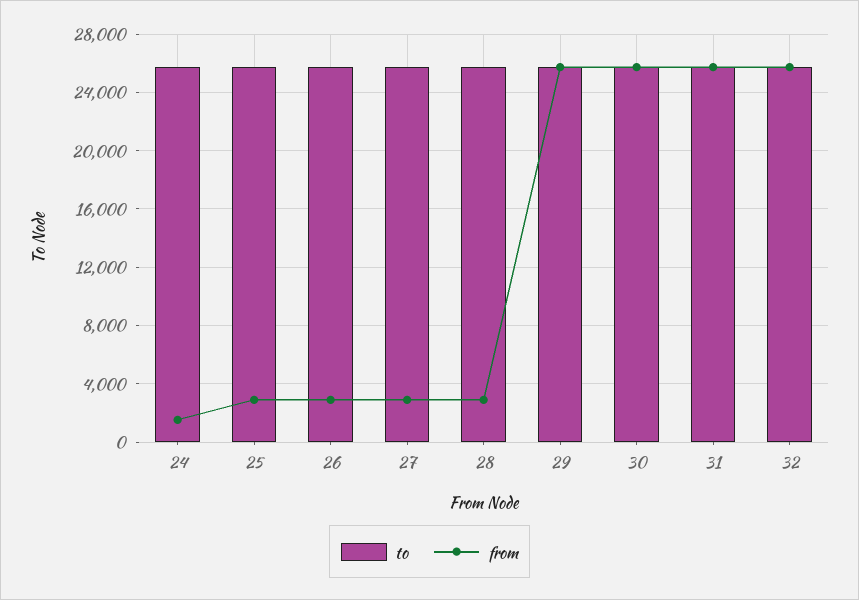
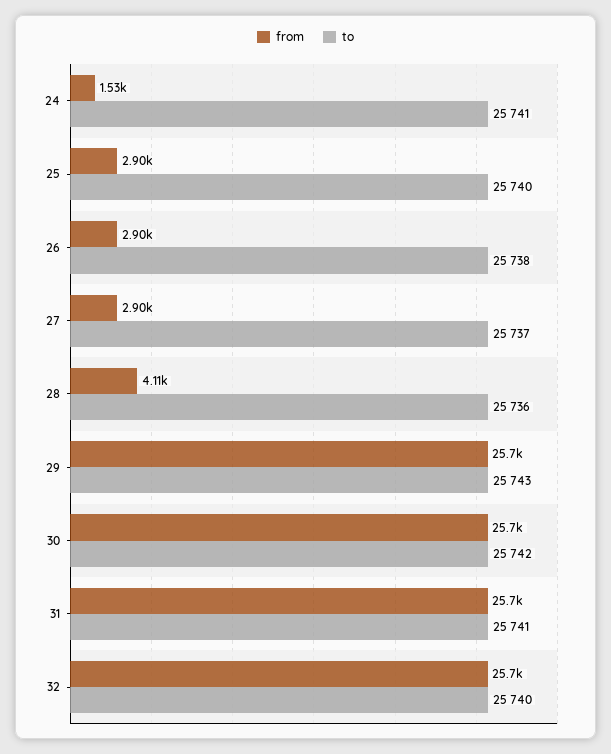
  {
    "to": {
      "24": 25741,
      "25": 25740,
      "26": 25738,
      "27": 25737,
      "28": 25736,
      "29": 25743,
      "30": 25742,
      "31": 25741,
      "32": 25740
    },
    "from": {
      "24": 1530,
      "25": 2900,
      "26": 2900,
      "27": 2900,
-     "28": 3000,
+     "28": 4110,
      "29": 25700,
      "30": 25700,
      "31": 25700,
      "32": 25700
    }
  }

